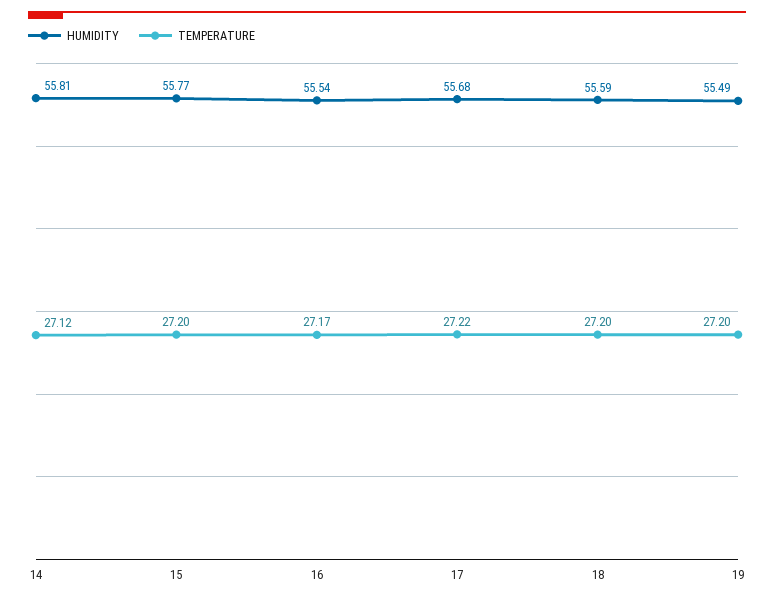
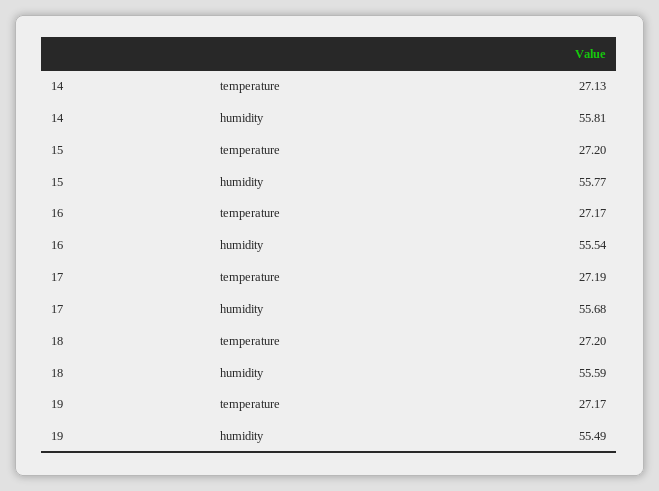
  {
    "HUMIDITY": {
      "14": 55.81,
      "15": 55.77,
      "16": 55.54,
      "17": 55.68,
      "18": 55.59,
      "19": 55.49
    },
    "TEMPERATURE": {
-     "14": 27.12,
+     "14": 27.13,
      "15": 27.2,
      "16": 27.17,
-     "17": 27.22,
+     "17": 27.19,
      "18": 27.2,
-     "19": 27.2
+     "19": 27.17
    }
  }

